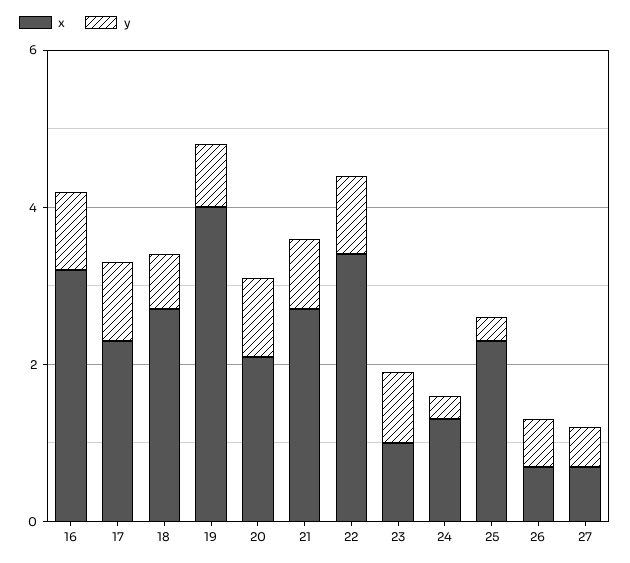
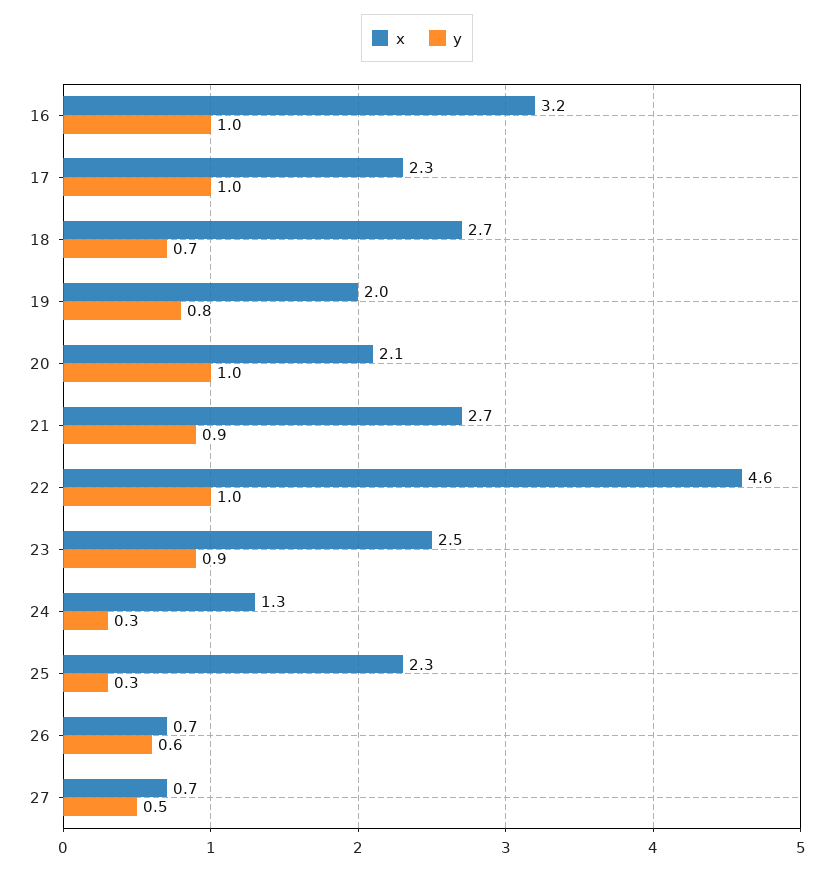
  {
    "x": {
      "16": 3.2,
      "17": 2.3,
      "18": 2.7,
-     "19": 4,
+     "19": 2,
      "20": 2.1,
      "21": 2.7,
-     "22": 3.5,
+     "22": 4.6,
-     "23": 1,
+     "23": 2.5,
      "24": 1.3,
      "25": 2.3,
      "26": 0.7,
      "27": 0.7
    },
    "y": {
      "16": 1,
      "17": 1,
      "18": 0.7,
      "19": 0.8,
      "20": 1,
      "21": 0.9,
      "22": 1,
      "23": 0.9,
      "24": 0.3,
      "25": 0.3,
      "26": 0.6,
      "27": 0.5
    }
  }

